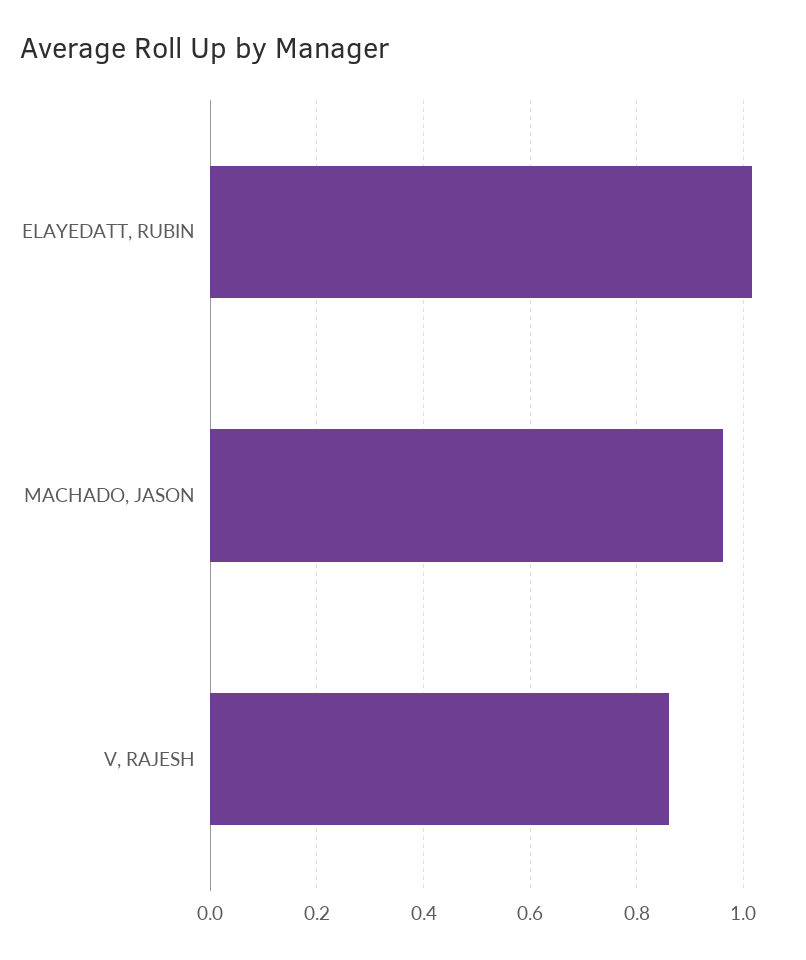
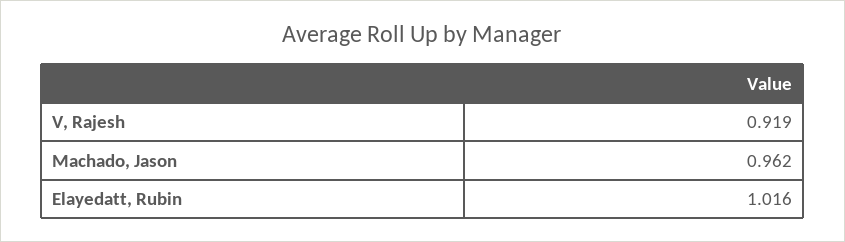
  {
    "ELAYEDATT, RUBIN": 1.016,
    "MACHADO, JASON": 0.962,
-   "V, RAJESH": 0.86
+   "V, RAJESH": 0.919
  }

